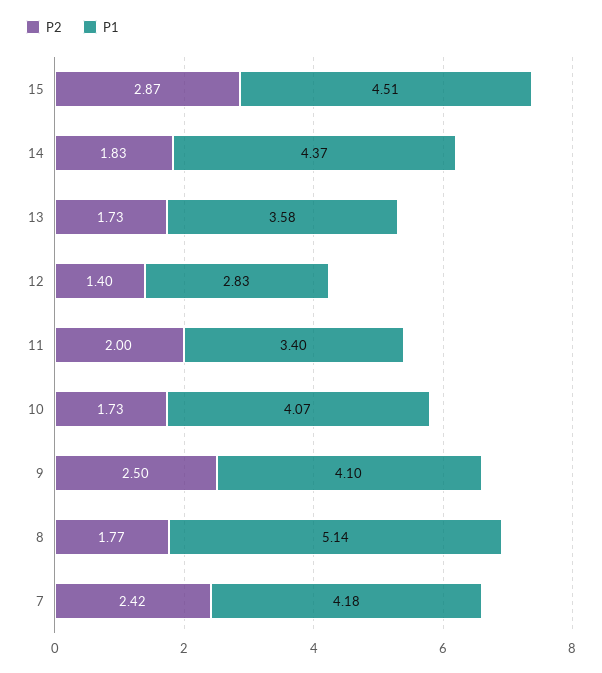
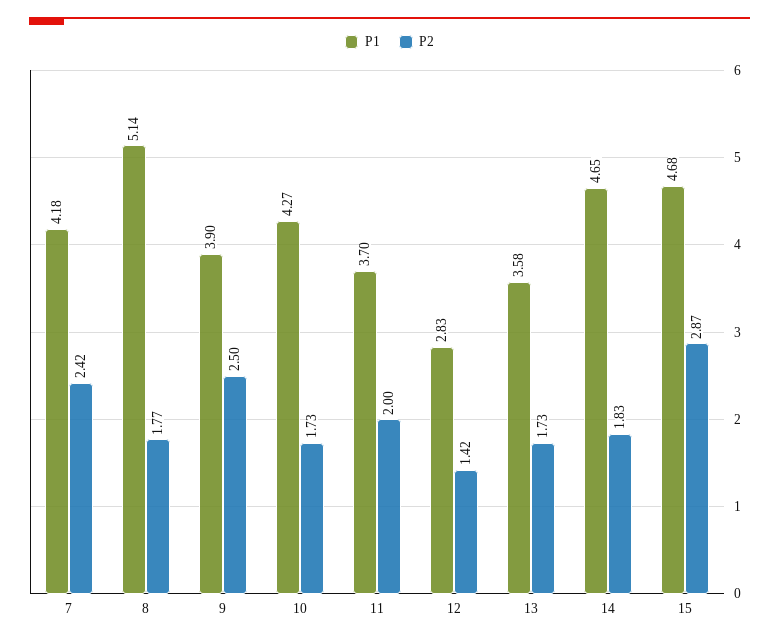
  {
    "P2": {
      "15": 2.87,
      "14": 1.83,
      "13": 1.73,
-     "12": 1.4,
+     "12": 1.42,
      "11": 2,
      "10": 1.73,
      "9": 2.5,
      "8": 1.77,
      "7": 2.42
    },
    "P1": {
-     "15": 4.51,
+     "15": 4.68,
-     "14": 4.37,
+     "14": 4.65,
      "13": 3.58,
      "12": 2.83,
-     "11": 3.4,
+     "11": 3.7,
-     "10": 4.07,
+     "10": 4.27,
-     "9": 4.1,
+     "9": 3.9,
      "8": 5.14,
      "7": 4.18
    }
  }

